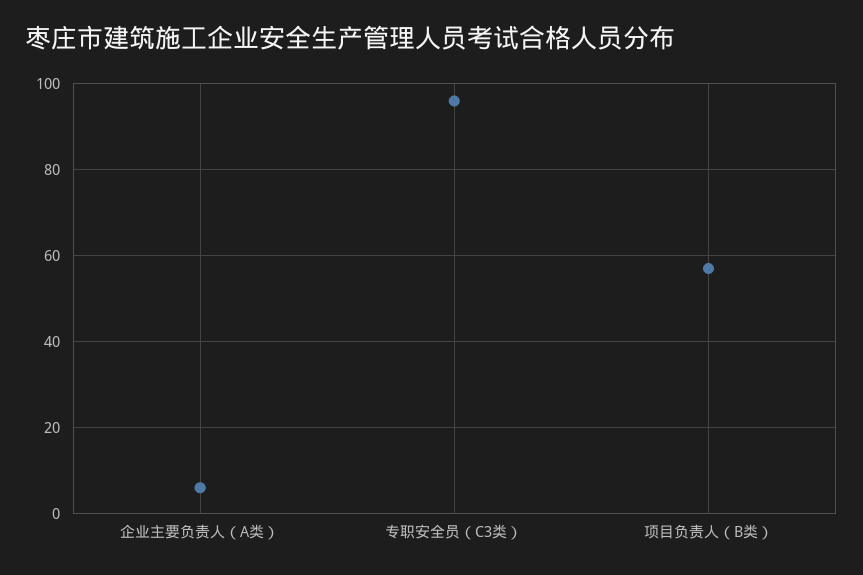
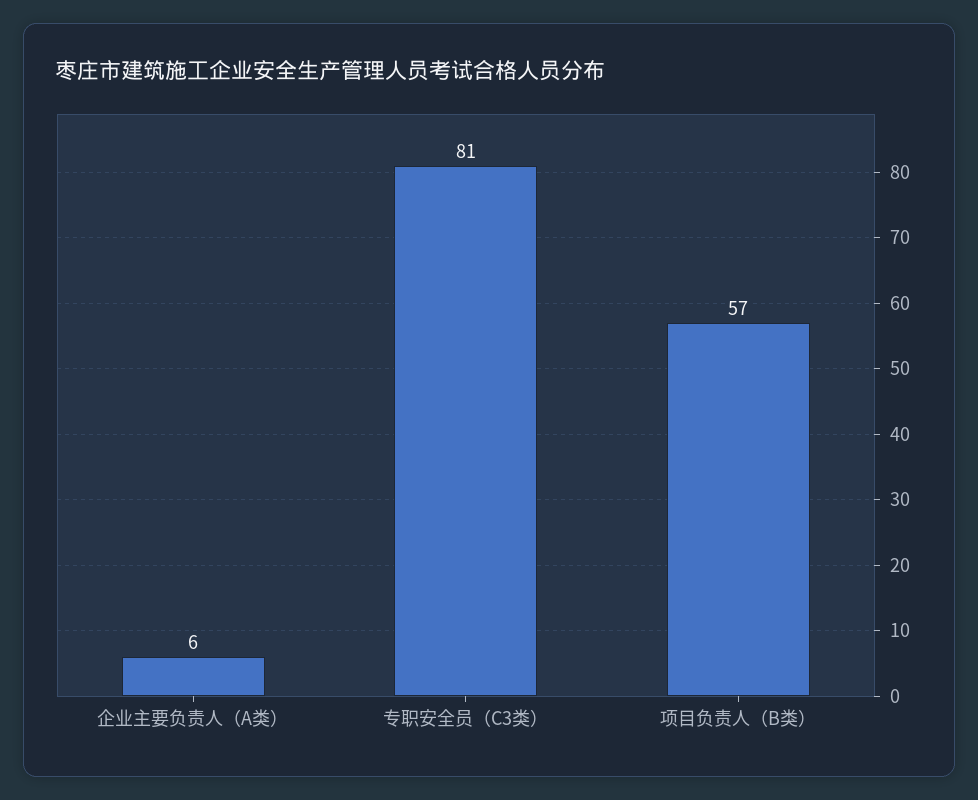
  {
    "企业主要负责人（A类）": 6,
-   "专职安全员（C3类）": 95,
+   "专职安全员（C3类）": 81,
    "项目负责人（B类）": 57
  }

